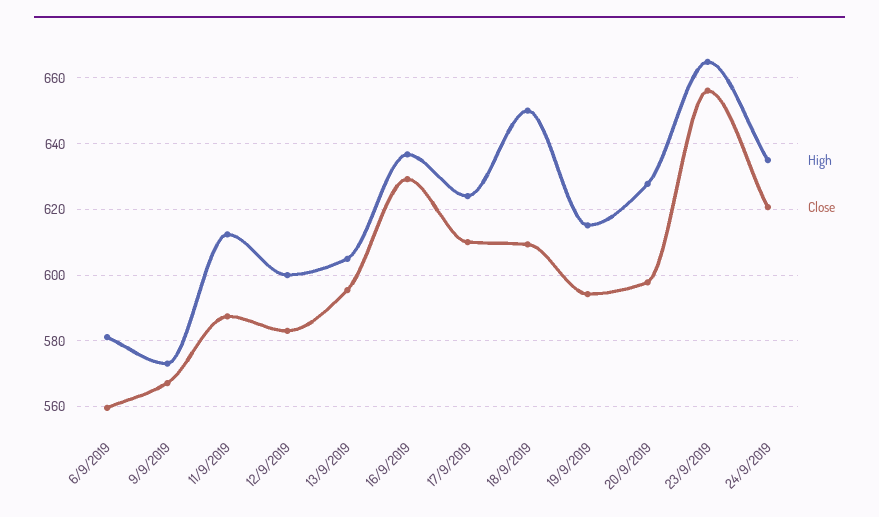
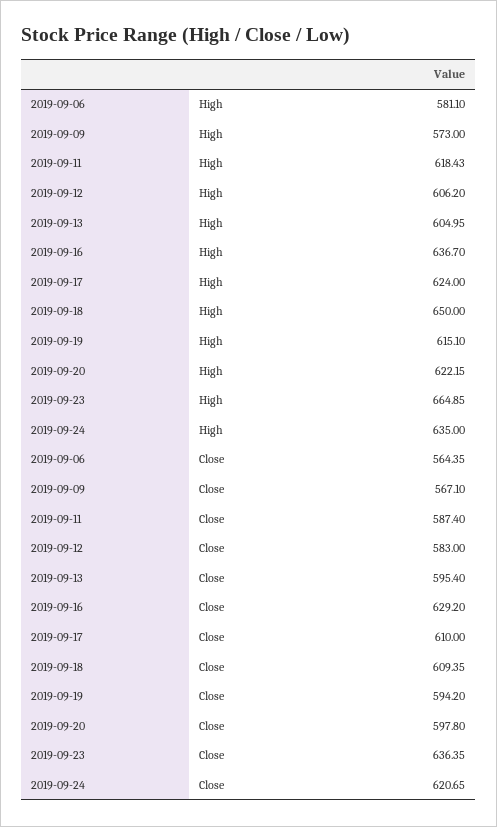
  {
    "High": {
      "6/9/2019": 581.1,
      "9/9/2019": 573,
-     "11/9/2019": 612,
+     "11/9/2019": 618.43,
-     "12/9/2019": 600,
+     "12/9/2019": 606.2,
      "13/9/2019": 604.95,
      "16/9/2019": 636.7,
      "17/9/2019": 624,
      "18/9/2019": 650,
      "19/9/2019": 615.1,
-     "20/9/2019": 628,
+     "20/9/2019": 622.15,
      "23/9/2019": 664.85,
      "24/9/2019": 635
    },
    "Close": {
-     "6/9/2019": 560,
+     "6/9/2019": 564.35,
      "9/9/2019": 567.1,
      "11/9/2019": 587.4,
      "12/9/2019": 583,
      "13/9/2019": 595.4,
      "16/9/2019": 629.2,
      "17/9/2019": 610,
      "18/9/2019": 609.35,
      "19/9/2019": 594.2,
      "20/9/2019": 597.8,
-     "23/9/2019": 656,
+     "23/9/2019": 636.35,
      "24/9/2019": 620.65
    }
  }

